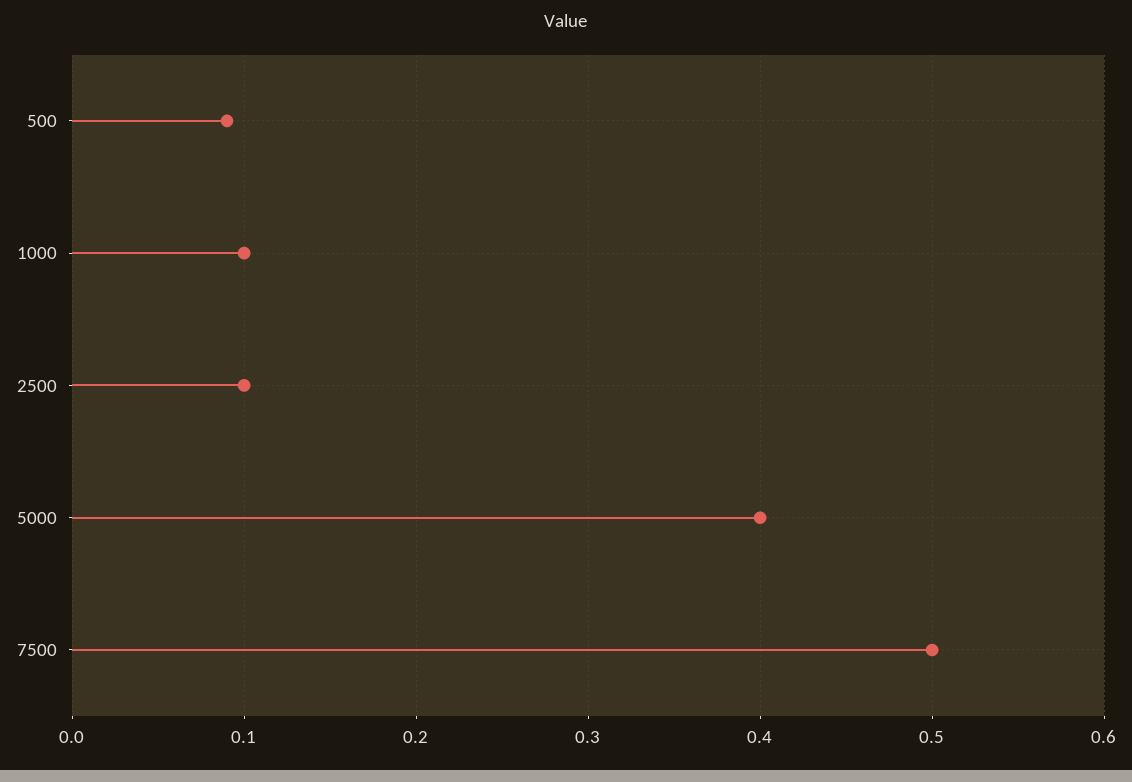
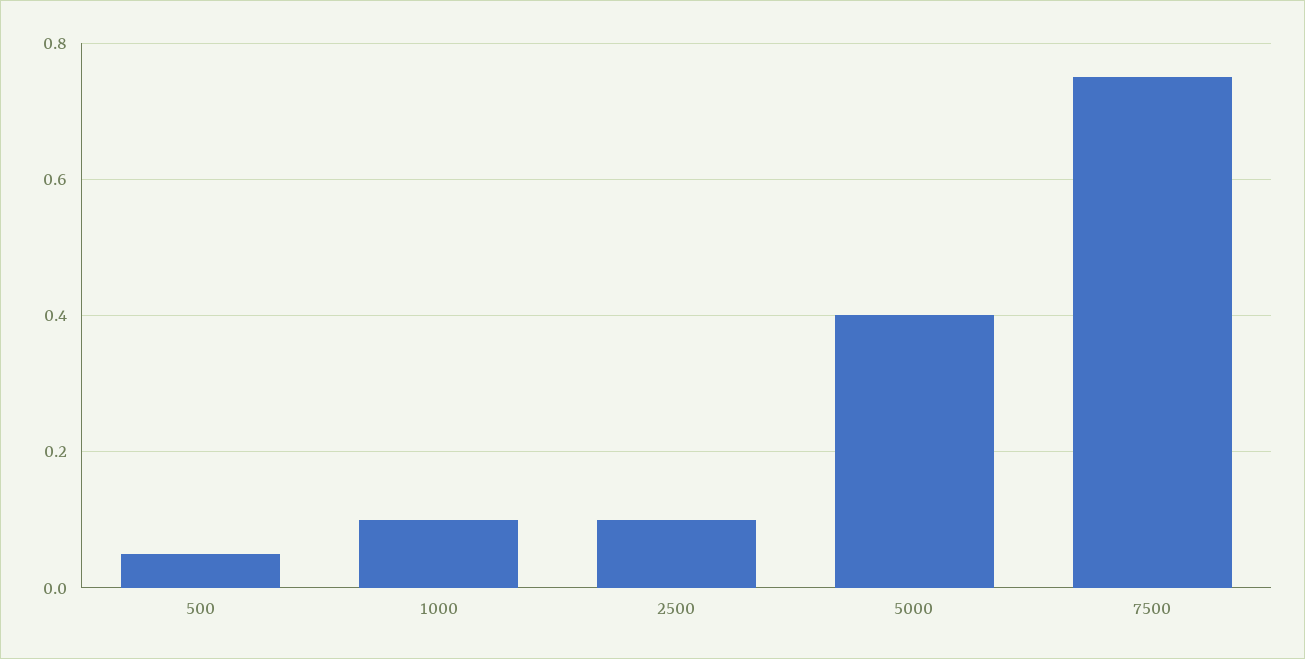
  {
-   "500": 0.09,
+   "500": 0.05,
    "1000": 0.1,
    "2500": 0.1,
    "5000": 0.4,
-   "7500": 0.5
+   "7500": 0.75
  }

